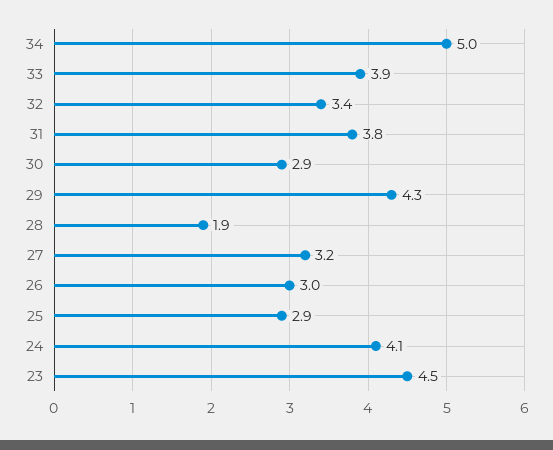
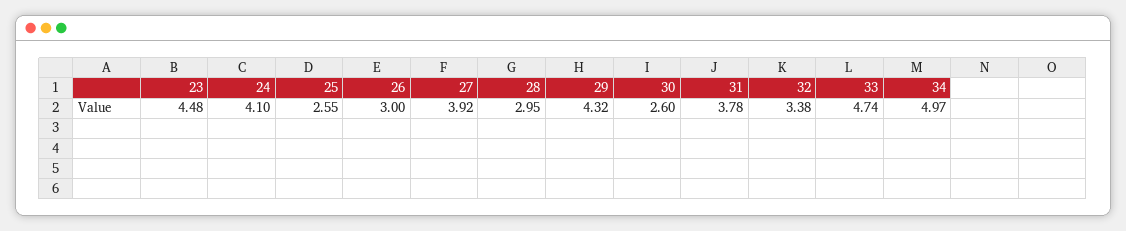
  {
    "34": 4.97,
-   "33": 3.9,
+   "33": 4.74,
    "32": 3.38,
    "31": 3.78,
-   "30": 2.9,
+   "30": 2.6,
    "29": 4.32,
-   "28": 1.9,
+   "28": 2.95,
-   "27": 3.2,
+   "27": 3.92,
    "26": 3,
-   "25": 2.9,
+   "25": 2.55,
    "24": 4.1,
    "23": 4.48
  }

